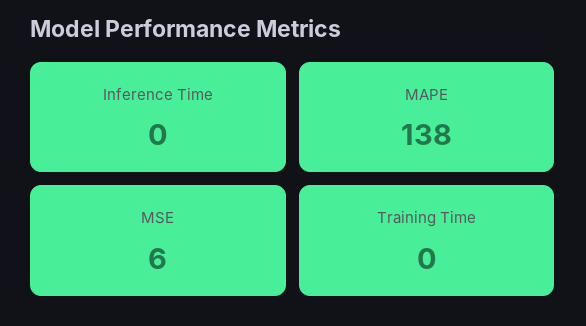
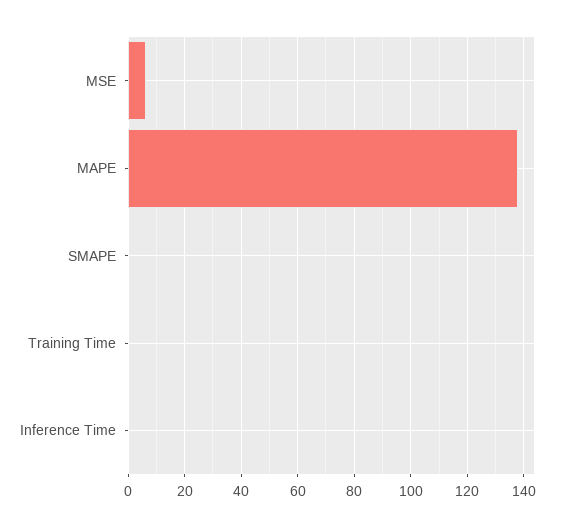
  {
    "Inference Time": 0,
    "MAPE": 138,
    "MSE": 6,
-   "Training Time": 0
+   "Training Time": 0,
+   "SMAPE": 0
  }

